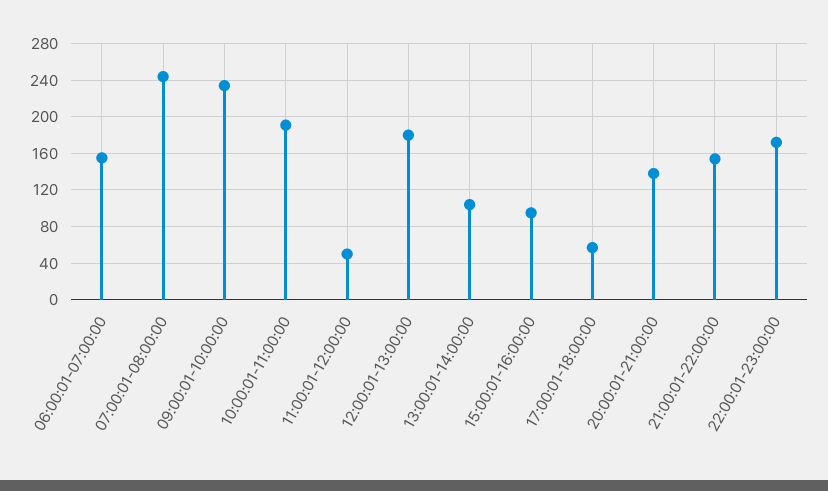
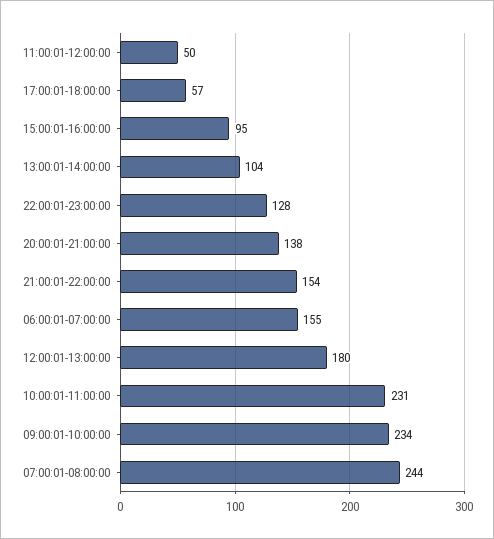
  {
    "06:00:01-07:00:00": 155,
    "07:00:01-08:00:00": 244,
    "09:00:01-10:00:00": 234,
-   "10:00:01-11:00:00": 190,
+   "10:00:01-11:00:00": 231,
    "11:00:01-12:00:00": 50,
    "12:00:01-13:00:00": 180,
    "13:00:01-14:00:00": 104,
    "15:00:01-16:00:00": 95,
    "17:00:01-18:00:00": 57,
    "20:00:01-21:00:00": 138,
    "21:00:01-22:00:00": 154,
-   "22:00:01-23:00:00": 170
+   "22:00:01-23:00:00": 128
  }

